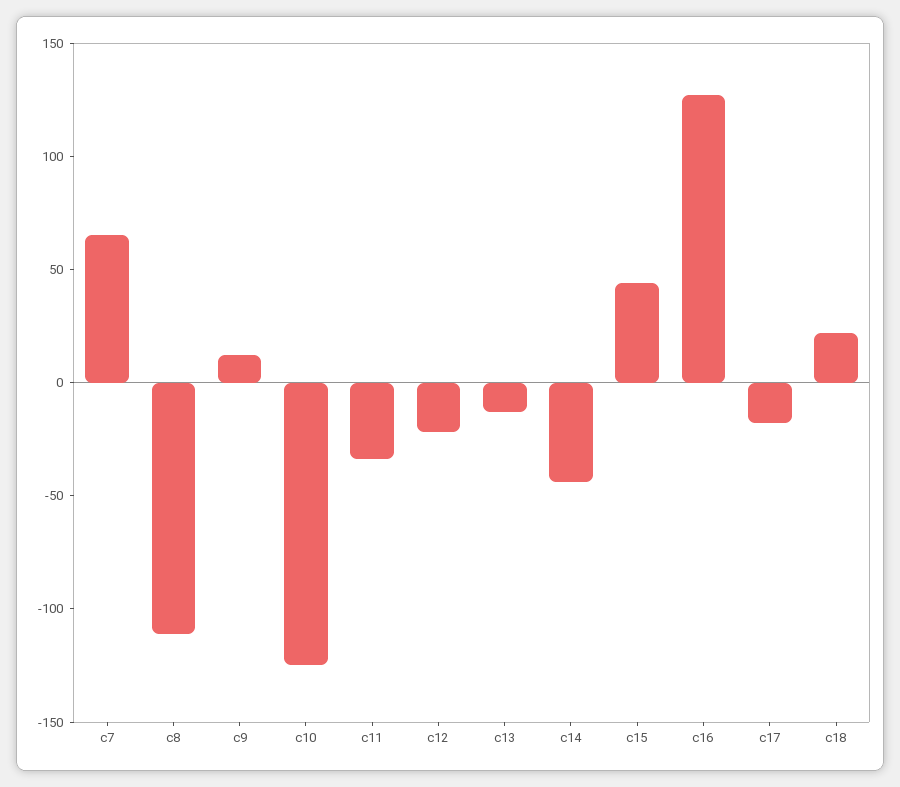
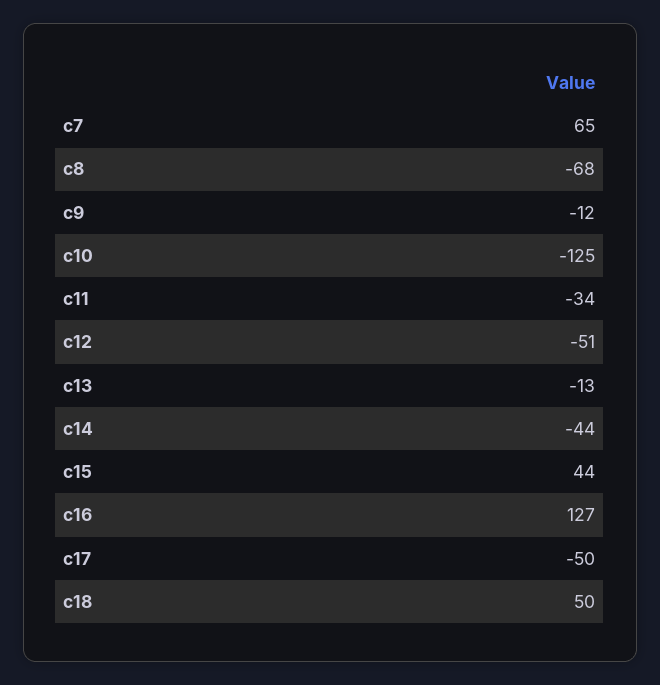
  {
    "c7": 65,
-   "c8": -110,
+   "c8": -68,
-   "c9": 10,
+   "c9": -12,
    "c10": -125,
    "c11": -34,
-   "c12": -20,
+   "c12": -51,
    "c13": -13,
    "c14": -44,
    "c15": 44,
    "c16": 127,
-   "c17": -20,
+   "c17": -50,
-   "c18": 20
+   "c18": 50
  }

